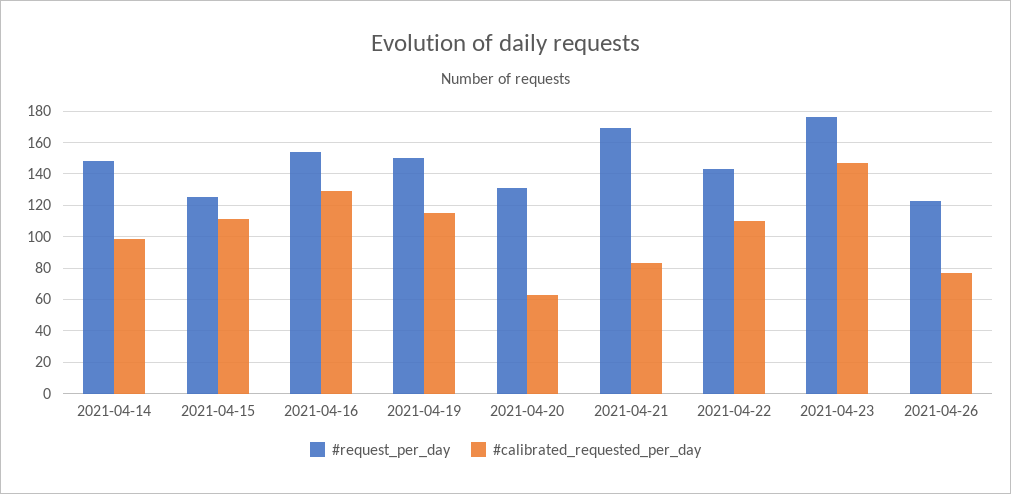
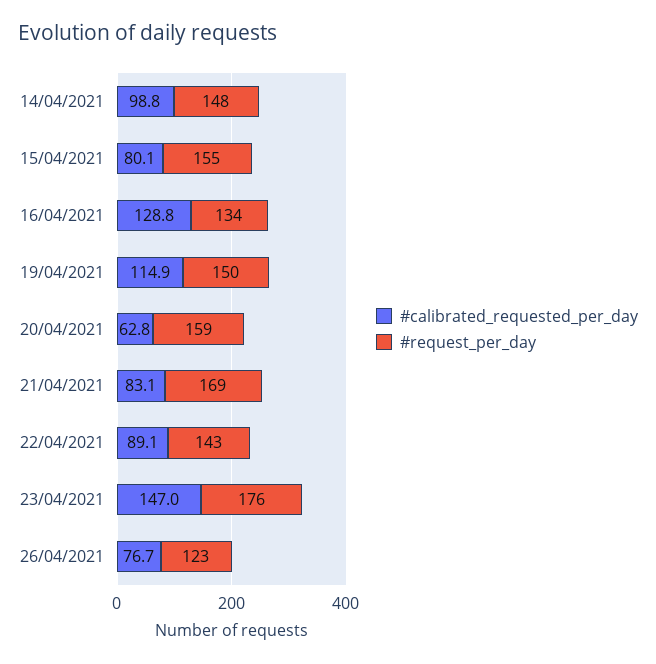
  {
    "#request_per_day": {
      "2021-04-14": 148,
-     "2021-04-15": 125,
+     "2021-04-15": 155,
-     "2021-04-16": 155,
+     "2021-04-16": 134,
      "2021-04-19": 150,
-     "2021-04-20": 130,
+     "2021-04-20": 159,
      "2021-04-21": 169,
      "2021-04-22": 143,
      "2021-04-23": 176,
      "2021-04-26": 123
    },
    "#calibrated_requested_per_day": {
      "2021-04-14": 98.8,
-     "2021-04-15": 110,
+     "2021-04-15": 80.1,
      "2021-04-16": 128.8,
      "2021-04-19": 114.9,
      "2021-04-20": 62.8,
      "2021-04-21": 83.1,
-     "2021-04-22": 110,
+     "2021-04-22": 89.1,
      "2021-04-23": 147,
      "2021-04-26": 76.7
    }
  }

